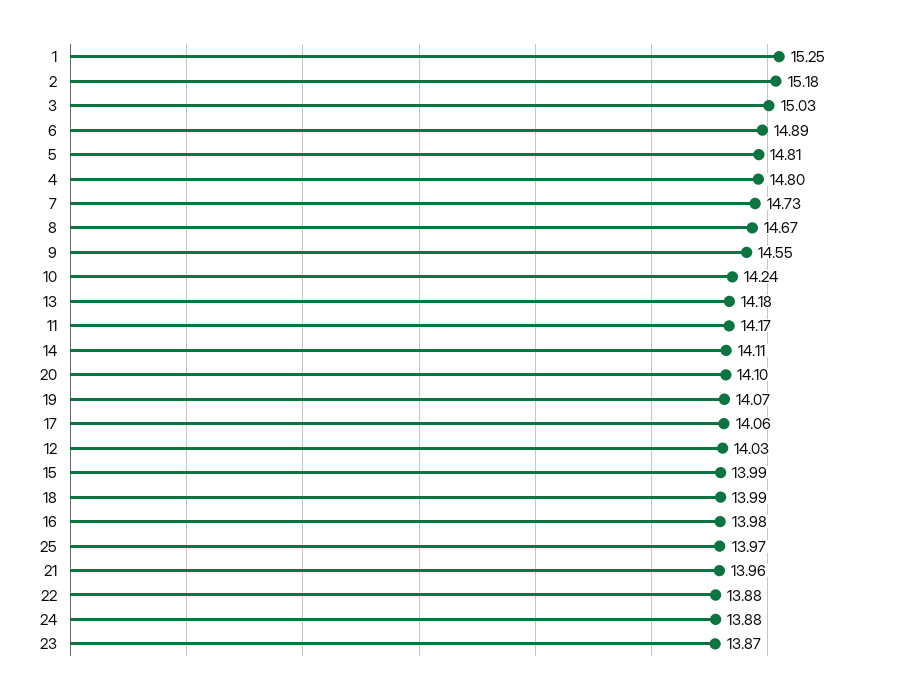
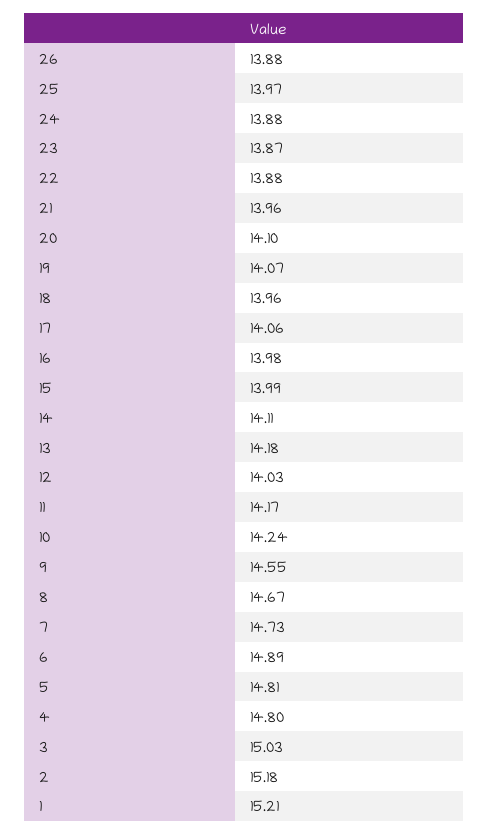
  {
-   "1": 15.25,
+   "1": 15.21,
    "2": 15.18,
    "3": 15.03,
    "6": 14.89,
    "5": 14.81,
    "4": 14.8,
    "7": 14.73,
    "8": 14.67,
    "9": 14.55,
    "10": 14.24,
    "13": 14.18,
    "11": 14.17,
    "14": 14.11,
    "20": 14.1,
    "19": 14.07,
    "17": 14.06,
    "12": 14.03,
    "15": 13.99,
-   "18": 13.99,
+   "18": 13.96,
    "16": 13.98,
    "25": 13.97,
    "21": 13.96,
    "22": 13.88,
    "24": 13.88,
-   "23": 13.87
+   "23": 13.87,
+   "26": 13.88
  }

